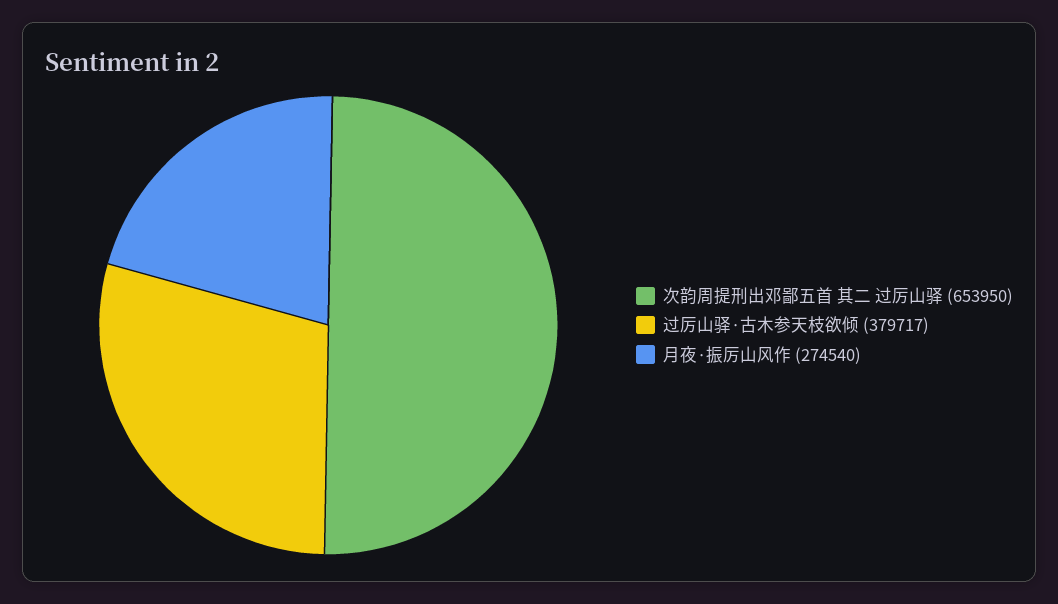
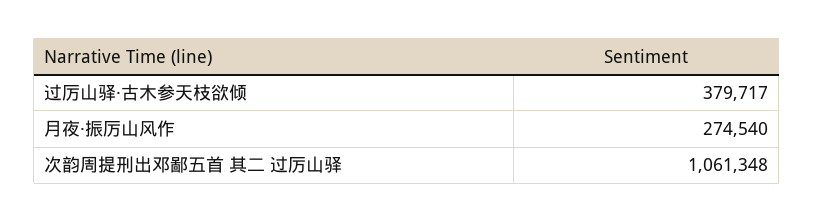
  {
-   "次韵周提刑出邓鄙五首 其二 过厉山驿": 653950,
+   "次韵周提刑出邓鄙五首 其二 过厉山驿": 1061348,
    "过厉山驿·古木参天枝欲倾": 379717,
    "月夜·振厉山风作": 274540
  }

